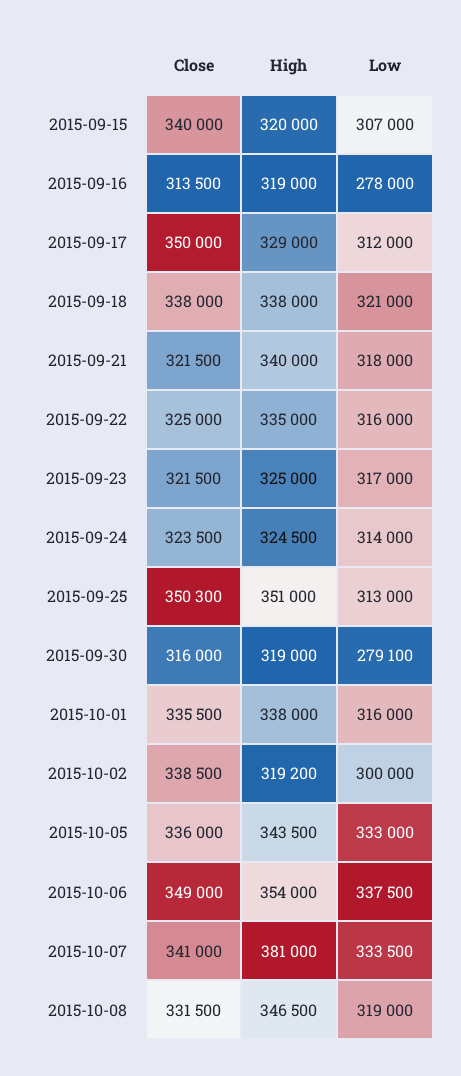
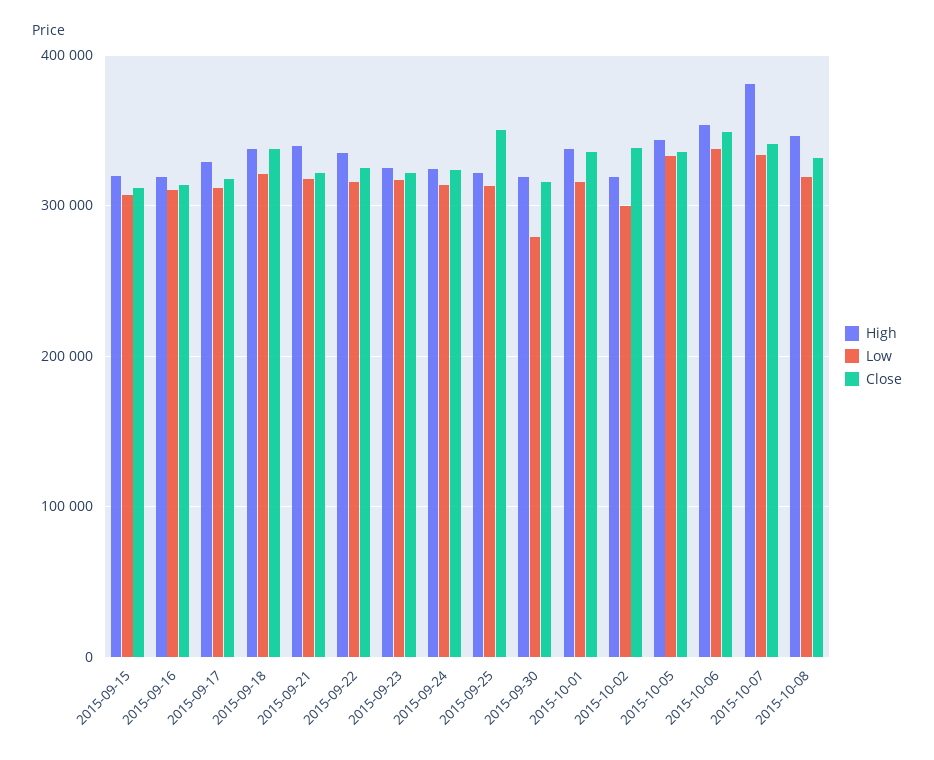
  {
    "Close": {
-     "2015-09-15": 340000,
+     "2015-09-15": 310000,
      "2015-09-16": 313500,
-     "2015-09-17": 350000,
+     "2015-09-17": 320000,
      "2015-09-18": 338000,
      "2015-09-21": 321500,
      "2015-09-22": 325000,
      "2015-09-23": 321500,
      "2015-09-24": 323500,
      "2015-09-25": 350300,
      "2015-09-30": 316000,
      "2015-10-01": 335500,
      "2015-10-02": 338500,
      "2015-10-05": 336000,
      "2015-10-06": 349000,
      "2015-10-07": 341000,
      "2015-10-08": 331500
    },
    "High": {
      "2015-09-15": 320000,
      "2015-09-16": 319000,
      "2015-09-17": 329000,
      "2015-09-18": 338000,
      "2015-09-21": 340000,
      "2015-09-22": 335000,
      "2015-09-23": 325000,
      "2015-09-24": 324500,
-     "2015-09-25": 351000,
+     "2015-09-25": 320000,
      "2015-09-30": 319000,
      "2015-10-01": 338000,
      "2015-10-02": 319200,
      "2015-10-05": 343500,
      "2015-10-06": 354000,
      "2015-10-07": 381000,
      "2015-10-08": 346500
    },
    "Low": {
      "2015-09-15": 307000,
-     "2015-09-16": 278000,
+     "2015-09-16": 310000,
      "2015-09-17": 312000,
      "2015-09-18": 321000,
      "2015-09-21": 318000,
      "2015-09-22": 316000,
      "2015-09-23": 317000,
      "2015-09-24": 314000,
      "2015-09-25": 313000,
      "2015-09-30": 279100,
      "2015-10-01": 316000,
      "2015-10-02": 300000,
      "2015-10-05": 333000,
      "2015-10-06": 337500,
      "2015-10-07": 333500,
      "2015-10-08": 319000
    }
  }

